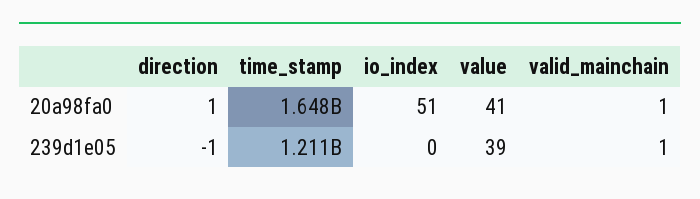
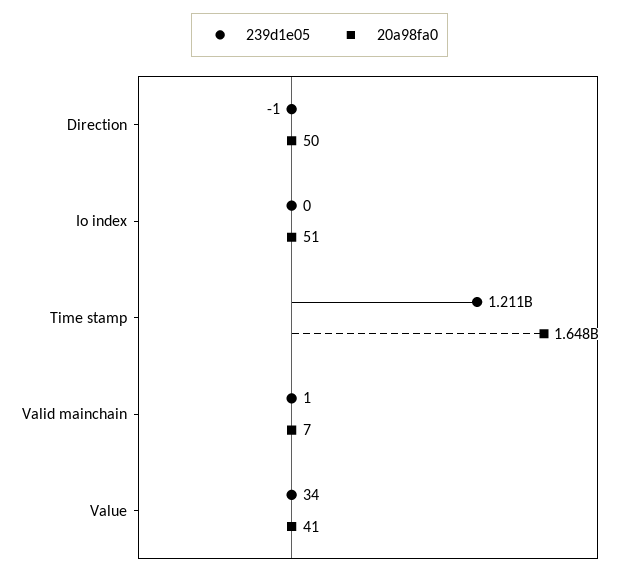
  {
    "20a98fa0": {
-     "direction": 1,
+     "direction": 50,
      "time_stamp": 1648000000,
      "io_index": 51,
      "value": 41,
-     "valid_mainchain": 1
+     "valid_mainchain": 7
    },
    "239d1e05": {
      "direction": -1,
      "time_stamp": 1211000000,
      "io_index": 0,
-     "value": 39,
+     "value": 34,
      "valid_mainchain": 1
    }
  }

